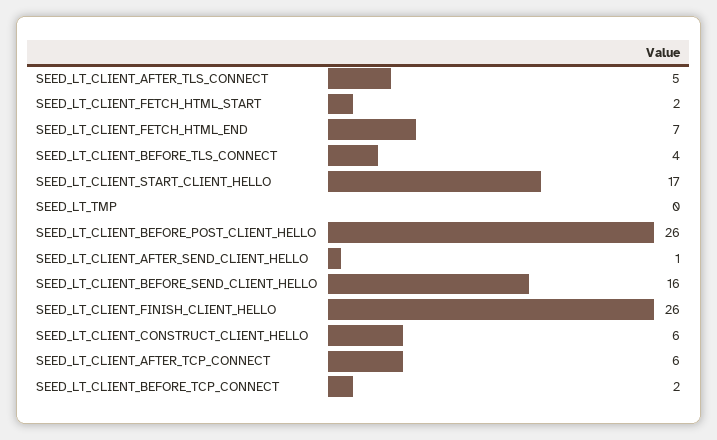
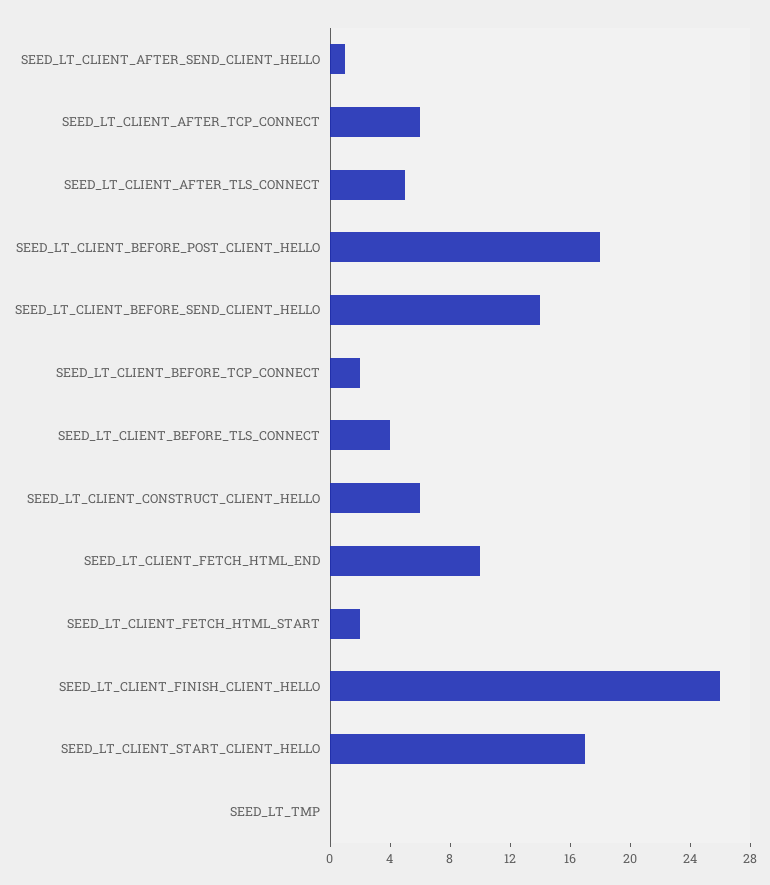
  {
    "SEED_LT_CLIENT_AFTER_TLS_CONNECT": 5,
    "SEED_LT_CLIENT_FETCH_HTML_START": 2,
-   "SEED_LT_CLIENT_FETCH_HTML_END": 7,
+   "SEED_LT_CLIENT_FETCH_HTML_END": 10,
    "SEED_LT_CLIENT_BEFORE_TLS_CONNECT": 4,
    "SEED_LT_CLIENT_START_CLIENT_HELLO": 17,
    "SEED_LT_TMP": 0,
-   "SEED_LT_CLIENT_BEFORE_POST_CLIENT_HELLO": 26,
+   "SEED_LT_CLIENT_BEFORE_POST_CLIENT_HELLO": 18,
    "SEED_LT_CLIENT_AFTER_SEND_CLIENT_HELLO": 1,
-   "SEED_LT_CLIENT_BEFORE_SEND_CLIENT_HELLO": 16,
+   "SEED_LT_CLIENT_BEFORE_SEND_CLIENT_HELLO": 14,
    "SEED_LT_CLIENT_FINISH_CLIENT_HELLO": 26,
    "SEED_LT_CLIENT_CONSTRUCT_CLIENT_HELLO": 6,
    "SEED_LT_CLIENT_AFTER_TCP_CONNECT": 6,
    "SEED_LT_CLIENT_BEFORE_TCP_CONNECT": 2
  }

